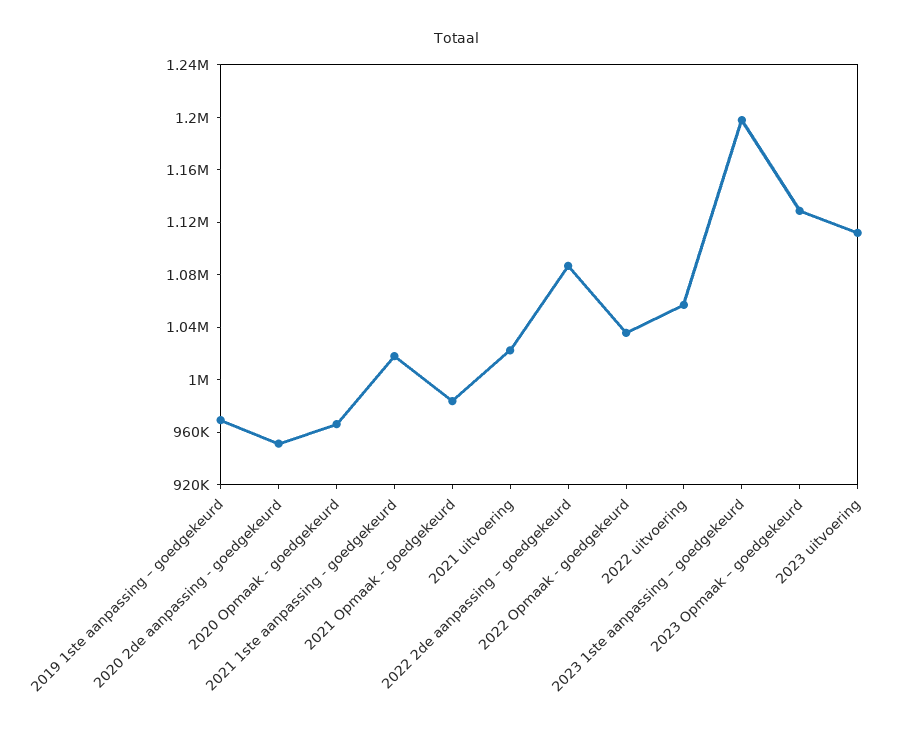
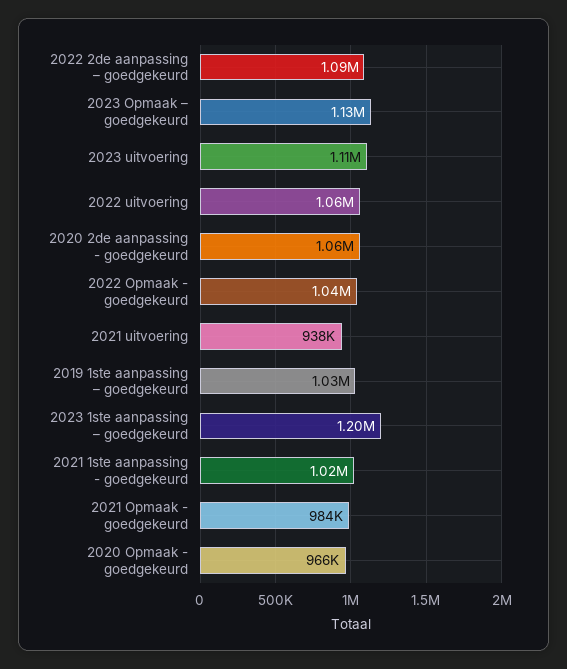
  {
-   "2019 1ste aanpassing – goedgekeurd": 970000,
+   "2019 1ste aanpassing – goedgekeurd": 1030000,
-   "2020 2de aanpassing - goedgekeurd": 950000,
+   "2020 2de aanpassing - goedgekeurd": 1060000,
    "2020 Opmaak - goedgekeurd": 966000,
    "2021 1ste aanpassing - goedgekeurd": 1020000,
    "2021 Opmaak - goedgekeurd": 984000,
-   "2021 uitvoering": 1020000,
+   "2021 uitvoering": 938000,
    "2022 2de aanpassing – goedgekeurd": 1090000,
    "2022 Opmaak - goedgekeurd": 1040000,
    "2022 uitvoering": 1060000,
    "2023 1ste aanpassing – goedgekeurd": 1200000,
    "2023 Opmaak – goedgekeurd": 1130000,
    "2023 uitvoering": 1110000
  }

